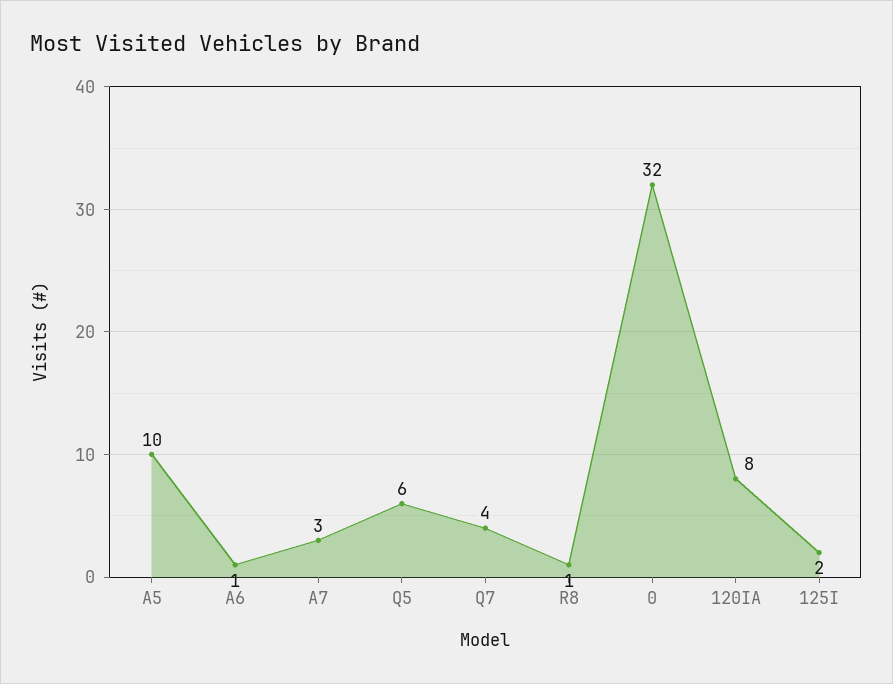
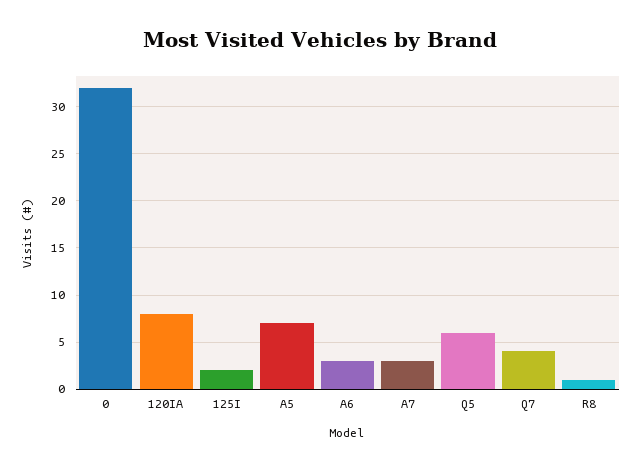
  {
-   "A5": 10,
+   "A5": 7,
-   "A6": 1,
+   "A6": 3,
    "A7": 3,
    "Q5": 6,
    "Q7": 4,
    "R8": 1,
    "0": 32,
    "120IA": 8,
    "125I": 2
  }

